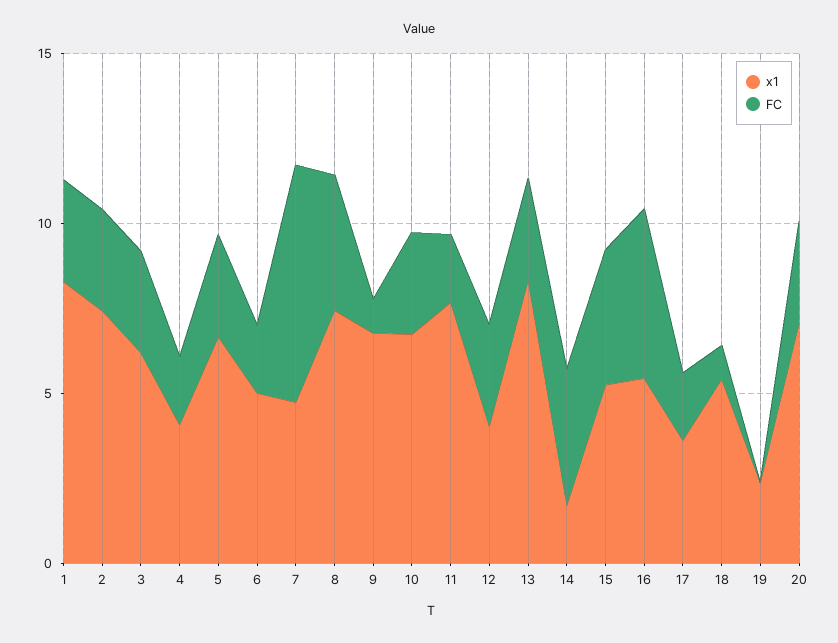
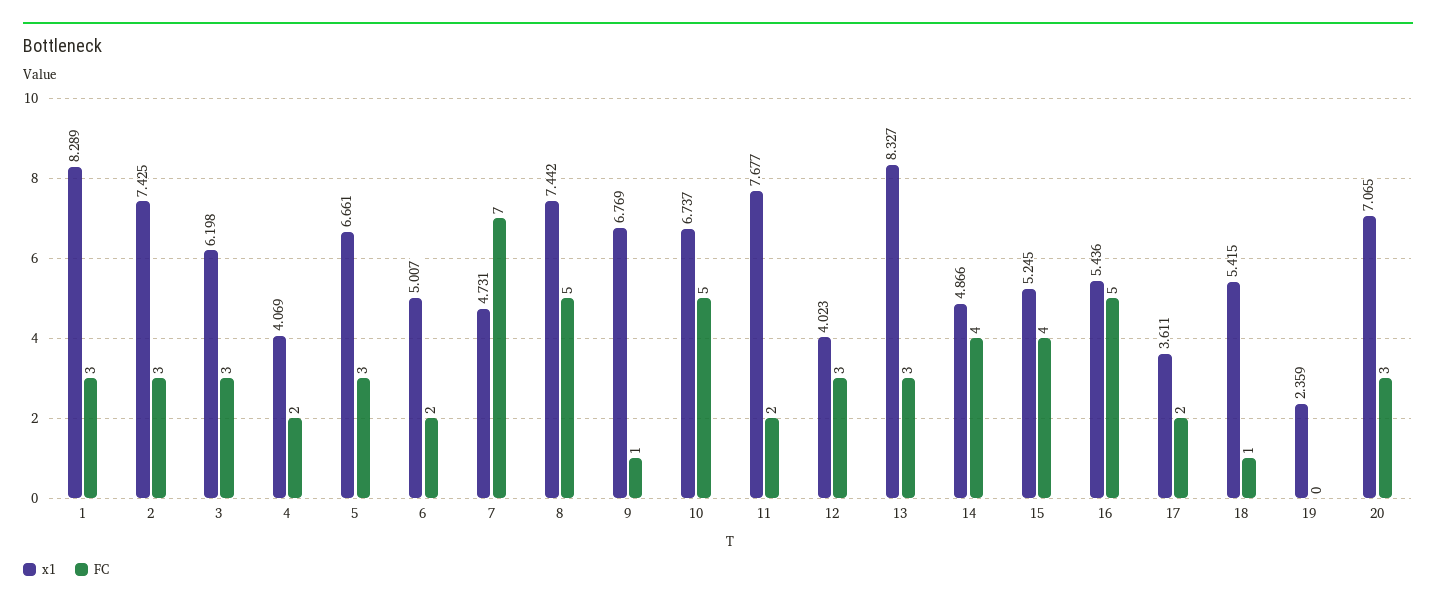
  {
    "x1": {
      "1": 8.289,
      "2": 7.425,
      "3": 6.198,
      "4": 4.069,
      "5": 6.661,
      "6": 5.007,
      "7": 4.731,
      "8": 7.442,
      "9": 6.769,
      "10": 6.737,
      "11": 7.677,
      "12": 4.023,
      "13": 8.327,
-     "14": 2,
+     "14": 4.866,
      "15": 5.245,
      "16": 5.436,
      "17": 3.611,
      "18": 5.415,
      "19": 2.359,
      "20": 7.065
    },
    "FC": {
      "1": 3,
      "2": 3,
      "3": 3,
      "4": 2,
      "5": 3,
      "6": 2,
      "7": 7,
-     "8": 4,
+     "8": 5,
      "9": 1,
-     "10": 3,
+     "10": 5,
      "11": 2,
      "12": 3,
      "13": 3,
      "14": 4,
      "15": 4,
      "16": 5,
      "17": 2,
      "18": 1,
      "19": 0,
      "20": 3
    }
  }

